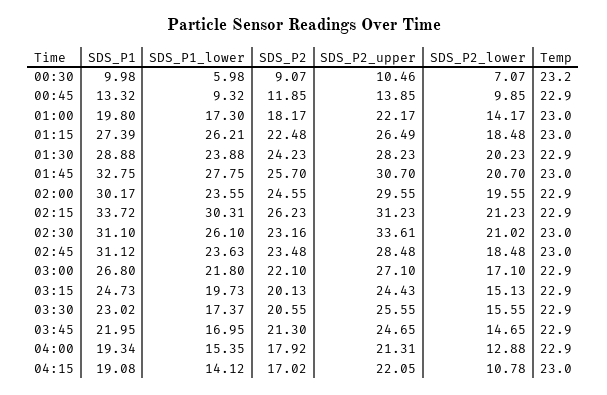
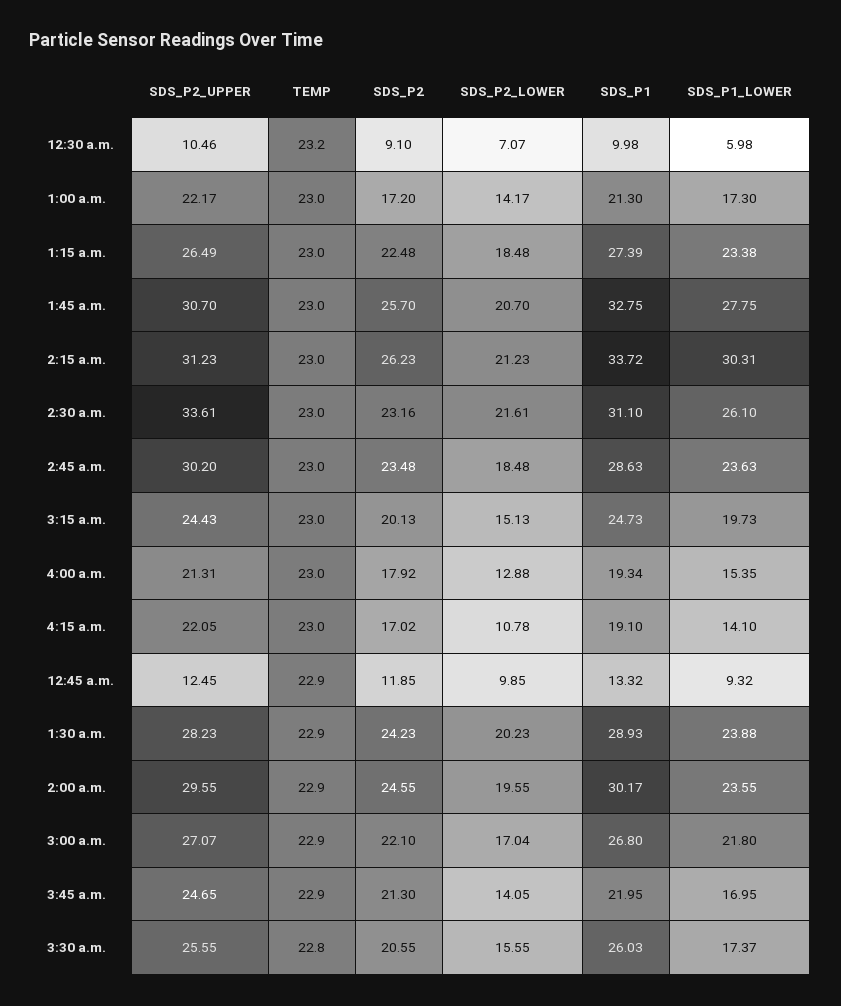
  {
    "SDS_P1": {
      "00:30": 9.98,
      "00:45": 13.32,
-     "01:00": 19.8,
+     "01:00": 21.3,
      "01:15": 27.39,
-     "01:30": 28.88,
+     "01:30": 28.93,
      "01:45": 32.75,
      "02:00": 30.17,
      "02:15": 33.72,
      "02:30": 31.1,
-     "02:45": 31.12,
+     "02:45": 28.63,
      "03:00": 26.8,
      "03:15": 24.73,
-     "03:30": 23.02,
+     "03:30": 26.03,
      "03:45": 21.95,
      "04:00": 19.34,
-     "04:15": 19.08
+     "04:15": 19.1
    },
    "SDS_P1_lower": {
      "00:30": 5.98,
      "00:45": 9.32,
      "01:00": 17.3,
-     "01:15": 26.21,
+     "01:15": 23.38,
      "01:30": 23.88,
      "01:45": 27.75,
      "02:00": 23.55,
      "02:15": 30.31,
      "02:30": 26.1,
      "02:45": 23.63,
      "03:00": 21.8,
      "03:15": 19.73,
      "03:30": 17.37,
      "03:45": 16.95,
      "04:00": 15.35,
-     "04:15": 14.12
+     "04:15": 14.1
    },
    "SDS_P2": {
-     "00:30": 9.07,
+     "00:30": 9.1,
      "00:45": 11.85,
-     "01:00": 18.17,
+     "01:00": 17.2,
      "01:15": 22.48,
      "01:30": 24.23,
      "01:45": 25.7,
      "02:00": 24.55,
      "02:15": 26.23,
      "02:30": 23.16,
      "02:45": 23.48,
      "03:00": 22.1,
      "03:15": 20.13,
      "03:30": 20.55,
      "03:45": 21.3,
      "04:00": 17.92,
      "04:15": 17.02
    },
    "SDS_P2_upper": {
      "00:30": 10.46,
-     "00:45": 13.85,
+     "00:45": 12.45,
      "01:00": 22.17,
      "01:15": 26.49,
      "01:30": 28.23,
      "01:45": 30.7,
      "02:00": 29.55,
      "02:15": 31.23,
      "02:30": 33.61,
-     "02:45": 28.48,
+     "02:45": 30.2,
-     "03:00": 27.1,
+     "03:00": 27.07,
      "03:15": 24.43,
      "03:30": 25.55,
      "03:45": 24.65,
      "04:00": 21.31,
      "04:15": 22.05
    },
    "SDS_P2_lower": {
      "00:30": 7.07,
      "00:45": 9.85,
      "01:00": 14.17,
      "01:15": 18.48,
      "01:30": 20.23,
      "01:45": 20.7,
      "02:00": 19.55,
      "02:15": 21.23,
-     "02:30": 21.02,
+     "02:30": 21.61,
      "02:45": 18.48,
-     "03:00": 17.1,
+     "03:00": 17.04,
      "03:15": 15.13,
      "03:30": 15.55,
-     "03:45": 14.65,
+     "03:45": 14.05,
      "04:00": 12.88,
      "04:15": 10.78
    },
    "Temp": {
      "00:30": 23.2,
      "00:45": 22.9,
      "01:00": 23,
      "01:15": 23,
      "01:30": 22.9,
      "01:45": 23,
      "02:00": 22.9,
-     "02:15": 22.9,
+     "02:15": 23,
      "02:30": 23,
      "02:45": 23,
      "03:00": 22.9,
-     "03:15": 22.9,
+     "03:15": 23,
-     "03:30": 22.9,
+     "03:30": 22.8,
      "03:45": 22.9,
-     "04:00": 22.9,
+     "04:00": 23,
      "04:15": 23
    }
  }

